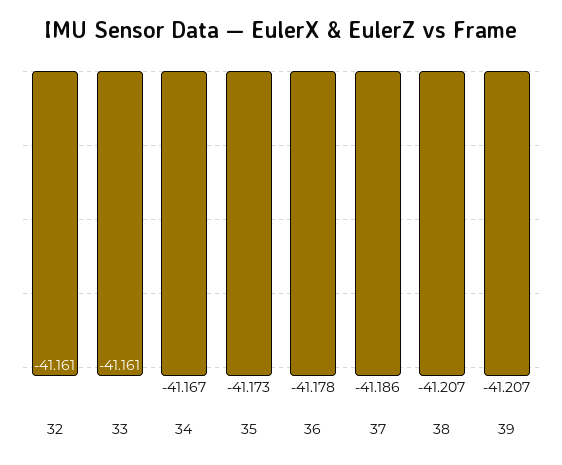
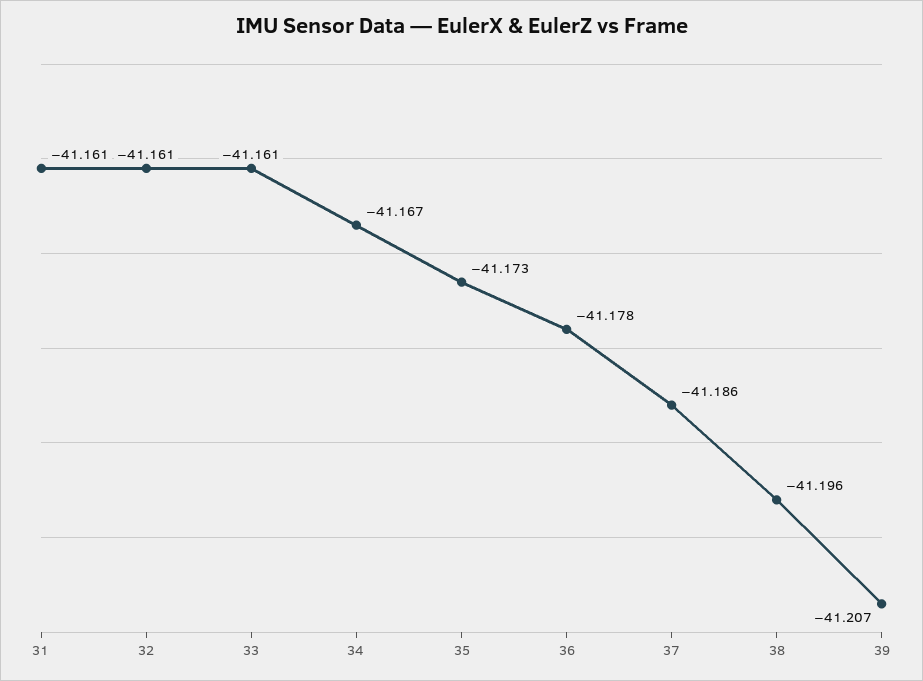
  {
    "32": -41.161,
    "33": -41.161,
    "34": -41.167,
    "35": -41.173,
    "36": -41.178,
    "37": -41.186,
-   "38": -41.207,
+   "38": -41.196,
-   "39": -41.207
+   "39": -41.207,
+   "31": -41.161
  }

